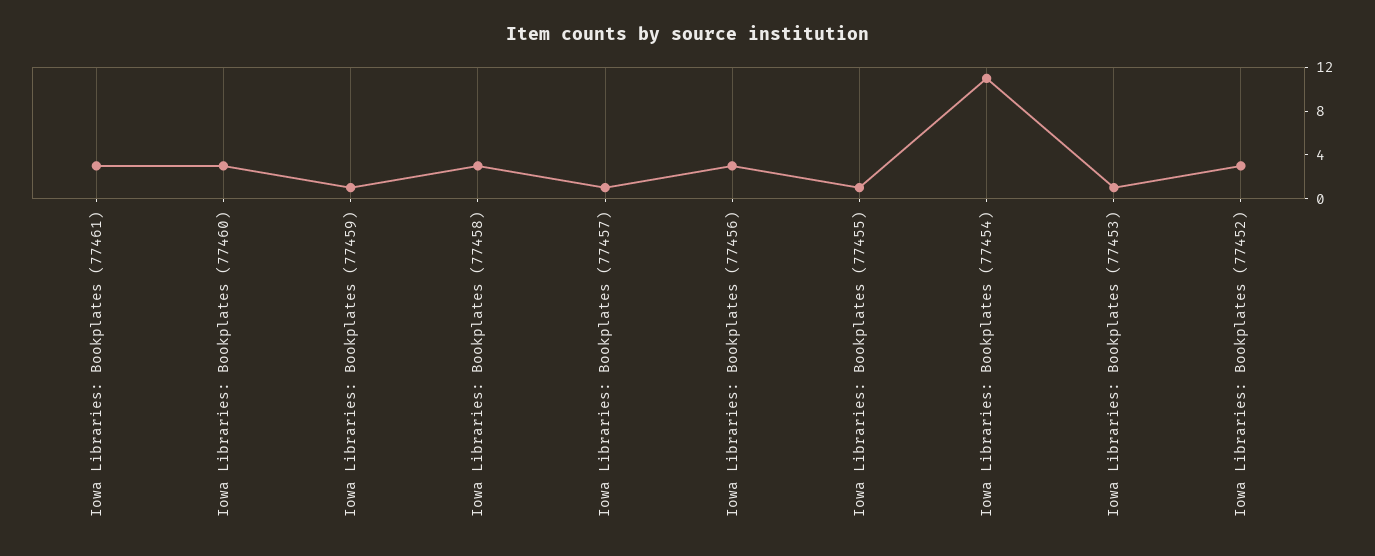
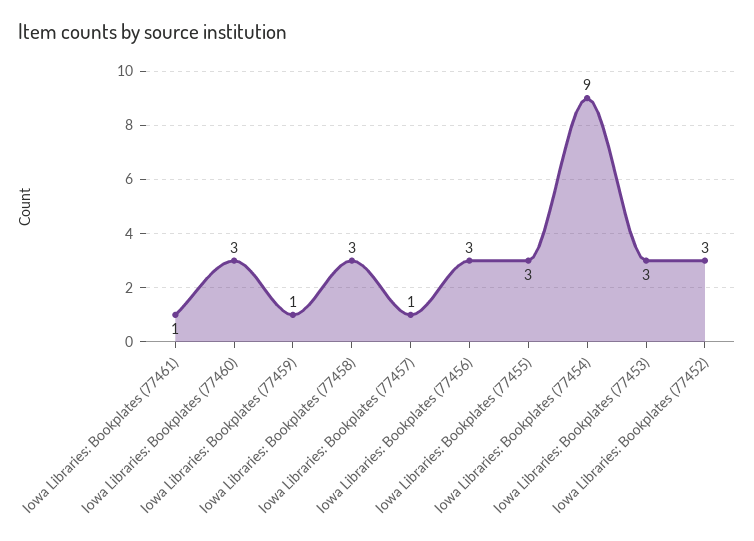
  {
-   "Iowa Libraries: Bookplates (77461)": 3,
+   "Iowa Libraries: Bookplates (77461)": 1,
    "Iowa Libraries: Bookplates (77460)": 3,
    "Iowa Libraries: Bookplates (77459)": 1,
    "Iowa Libraries: Bookplates (77458)": 3,
    "Iowa Libraries: Bookplates (77457)": 1,
    "Iowa Libraries: Bookplates (77456)": 3,
-   "Iowa Libraries: Bookplates (77455)": 1,
+   "Iowa Libraries: Bookplates (77455)": 3,
-   "Iowa Libraries: Bookplates (77454)": 11,
+   "Iowa Libraries: Bookplates (77454)": 9,
-   "Iowa Libraries: Bookplates (77453)": 1,
+   "Iowa Libraries: Bookplates (77453)": 3,
    "Iowa Libraries: Bookplates (77452)": 3
  }

